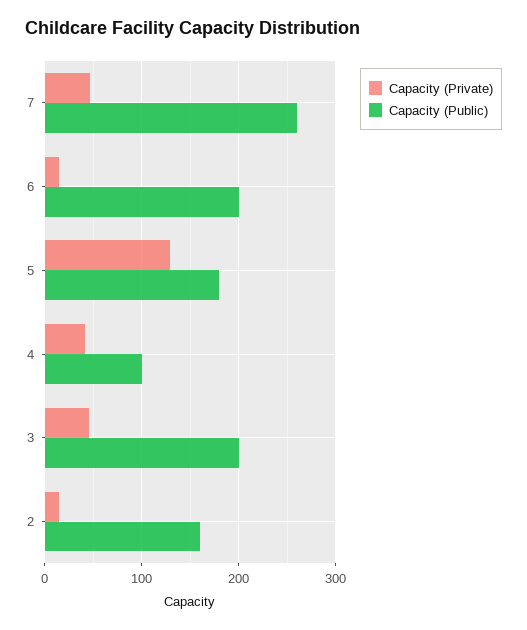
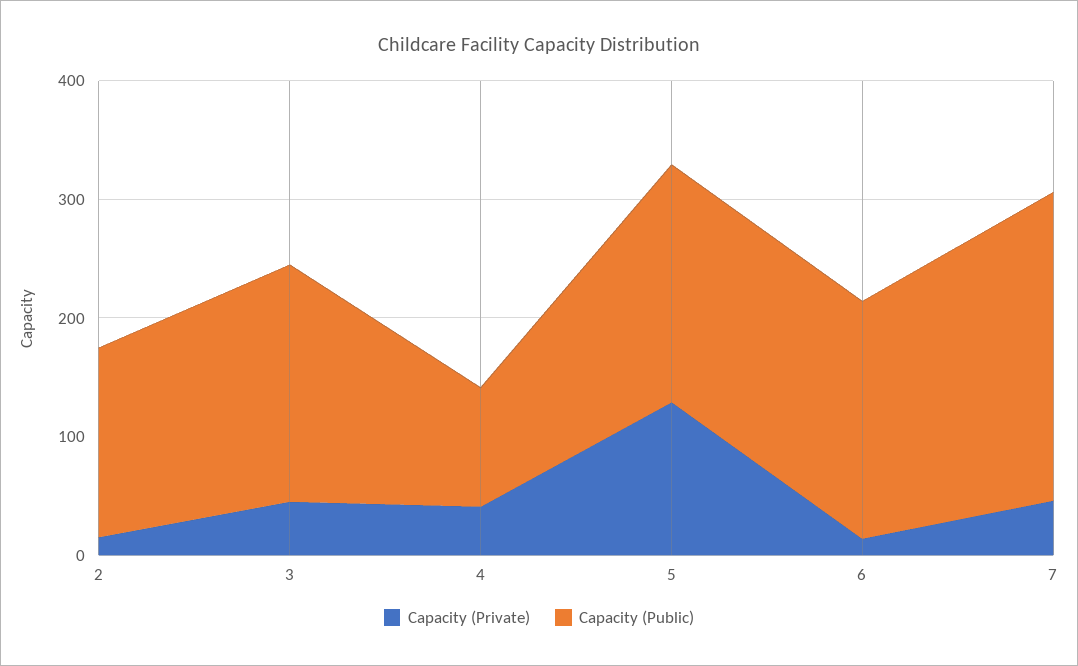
  {
    "Capacity (Private)": {
      "7": 50,
      "6": 10,
      "5": 130,
      "4": 40,
      "3": 50,
      "2": 20
    },
    "Capacity (Public)": {
      "7": 260,
      "6": 200,
-     "5": 180,
+     "5": 200,
      "4": 100,
      "3": 200,
      "2": 160
    }
  }

